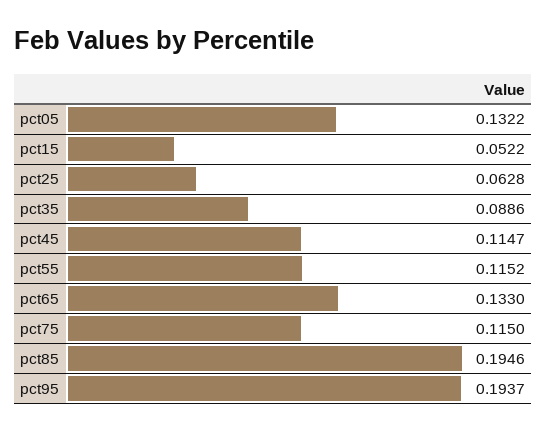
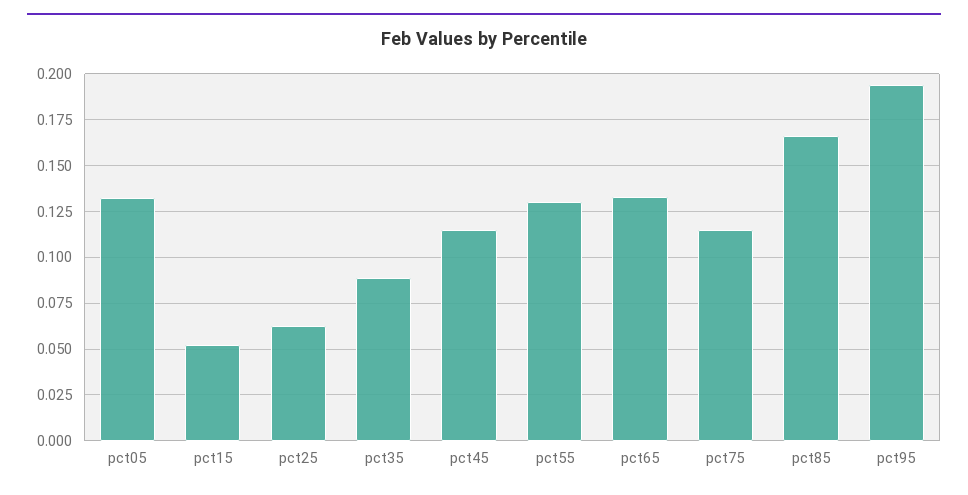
  {
    "pct05": 0.1322,
    "pct15": 0.0522,
    "pct25": 0.0628,
    "pct35": 0.0886,
    "pct45": 0.1147,
-   "pct55": 0.1152,
+   "pct55": 0.13,
    "pct65": 0.133,
    "pct75": 0.115,
-   "pct85": 0.1946,
+   "pct85": 0.165,
    "pct95": 0.1937
  }

